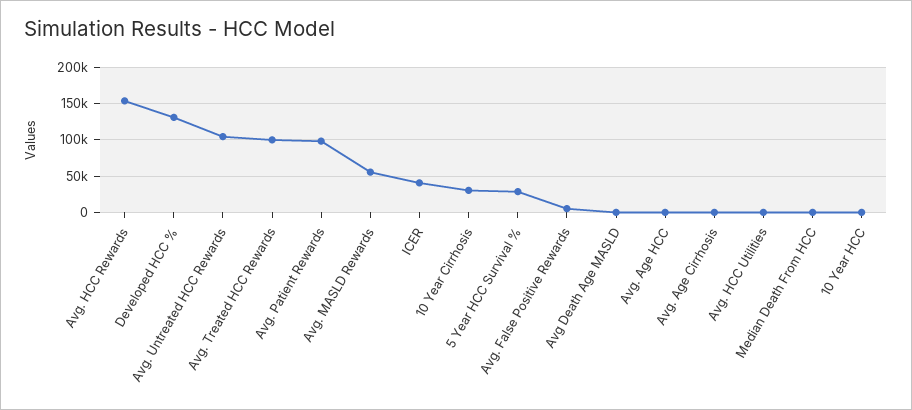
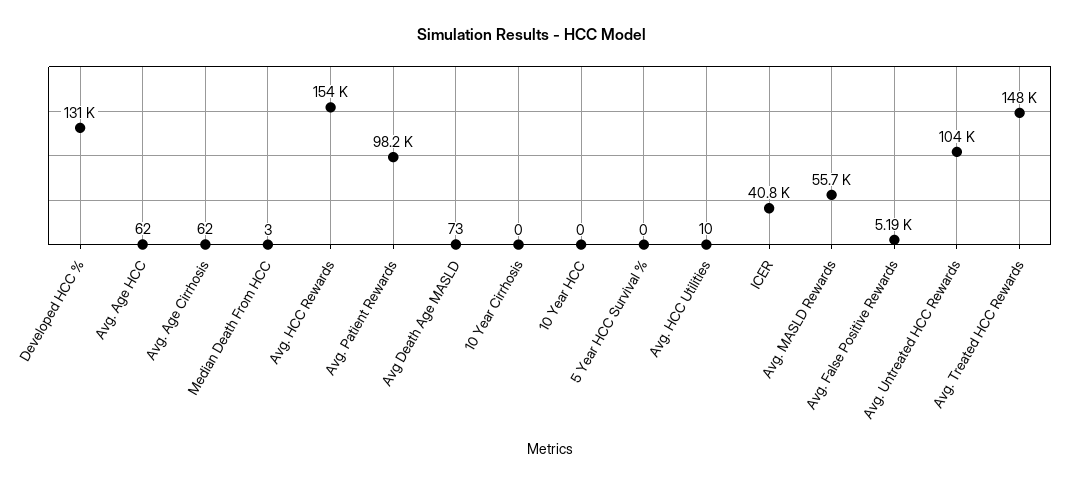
  {
    "Avg. HCC Rewards": 154000,
    "Developed HCC %": 131000,
    "Avg. Untreated HCC Rewards": 104000,
-   "Avg. Treated HCC Rewards": 100000,
+   "Avg. Treated HCC Rewards": 148000,
    "Avg. Patient Rewards": 98200,
    "Avg. MASLD Rewards": 55700,
    "ICER": 40800,
-   "10 Year Cirrhosis": 30000,
+   "10 Year Cirrhosis": 0,
-   "5 Year HCC Survival %": 30000,
+   "5 Year HCC Survival %": 0,
    "Avg. False Positive Rewards": 5190,
    "Avg Death Age MASLD": 73,
    "Avg. Age HCC": 62,
    "Avg. Age Cirrhosis": 62,
    "Avg. HCC Utilities": 10,
    "Median Death From HCC": 3,
    "10 Year HCC": 0
  }

